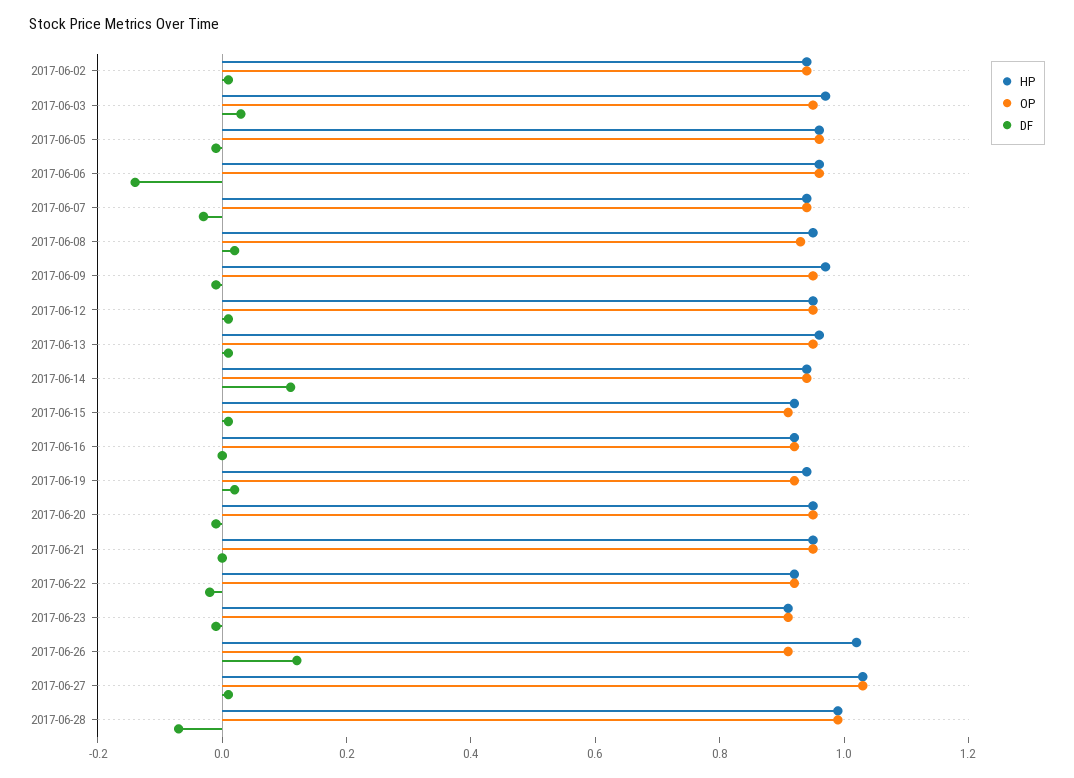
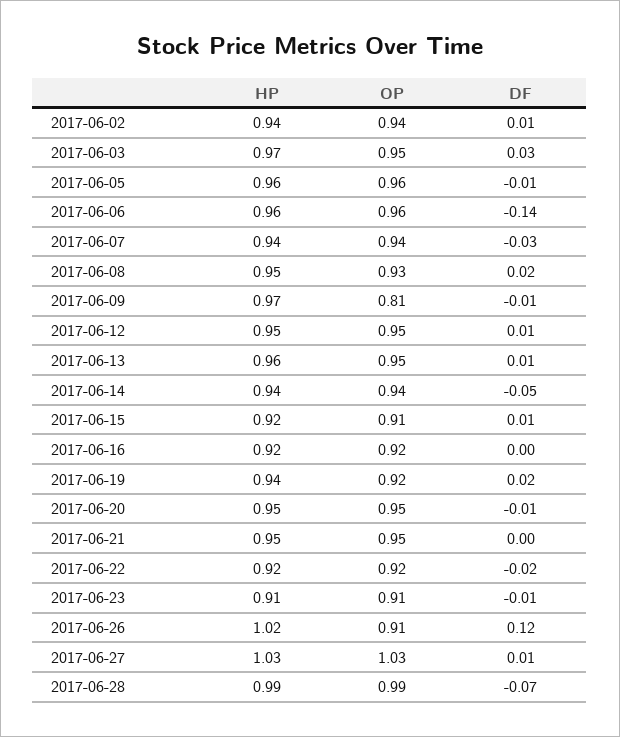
  {
    "HP": {
      "2017-06-02": 0.94,
      "2017-06-03": 0.97,
      "2017-06-05": 0.96,
      "2017-06-06": 0.96,
      "2017-06-07": 0.94,
      "2017-06-08": 0.95,
      "2017-06-09": 0.97,
      "2017-06-12": 0.95,
      "2017-06-13": 0.96,
      "2017-06-14": 0.94,
      "2017-06-15": 0.92,
      "2017-06-16": 0.92,
      "2017-06-19": 0.94,
      "2017-06-20": 0.95,
      "2017-06-21": 0.95,
      "2017-06-22": 0.92,
      "2017-06-23": 0.91,
      "2017-06-26": 1.02,
      "2017-06-27": 1.03,
      "2017-06-28": 0.99
    },
    "OP": {
      "2017-06-02": 0.94,
      "2017-06-03": 0.95,
      "2017-06-05": 0.96,
      "2017-06-06": 0.96,
      "2017-06-07": 0.94,
      "2017-06-08": 0.93,
-     "2017-06-09": 0.95,
+     "2017-06-09": 0.81,
      "2017-06-12": 0.95,
      "2017-06-13": 0.95,
      "2017-06-14": 0.94,
      "2017-06-15": 0.91,
      "2017-06-16": 0.92,
      "2017-06-19": 0.92,
      "2017-06-20": 0.95,
      "2017-06-21": 0.95,
      "2017-06-22": 0.92,
      "2017-06-23": 0.91,
      "2017-06-26": 0.91,
      "2017-06-27": 1.03,
      "2017-06-28": 0.99
    },
    "DF": {
      "2017-06-02": 0.01,
      "2017-06-03": 0.03,
      "2017-06-05": -0.01,
      "2017-06-06": -0.14,
      "2017-06-07": -0.03,
      "2017-06-08": 0.02,
      "2017-06-09": -0.01,
      "2017-06-12": 0.01,
      "2017-06-13": 0.01,
-     "2017-06-14": 0.1,
+     "2017-06-14": -0.05,
      "2017-06-15": 0.01,
      "2017-06-16": 0,
      "2017-06-19": 0.02,
      "2017-06-20": -0.01,
      "2017-06-21": 0,
      "2017-06-22": -0.02,
      "2017-06-23": -0.01,
      "2017-06-26": 0.12,
      "2017-06-27": 0.01,
      "2017-06-28": -0.07
    }
  }

